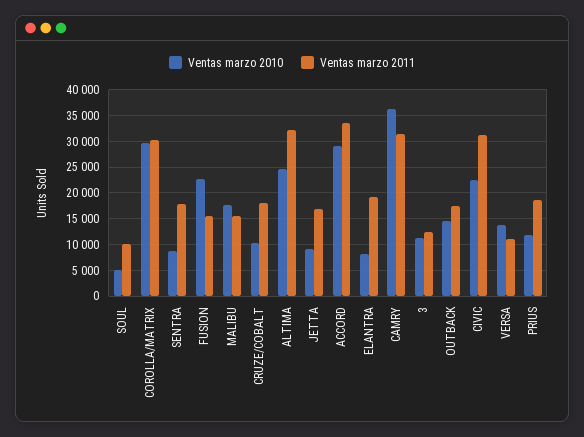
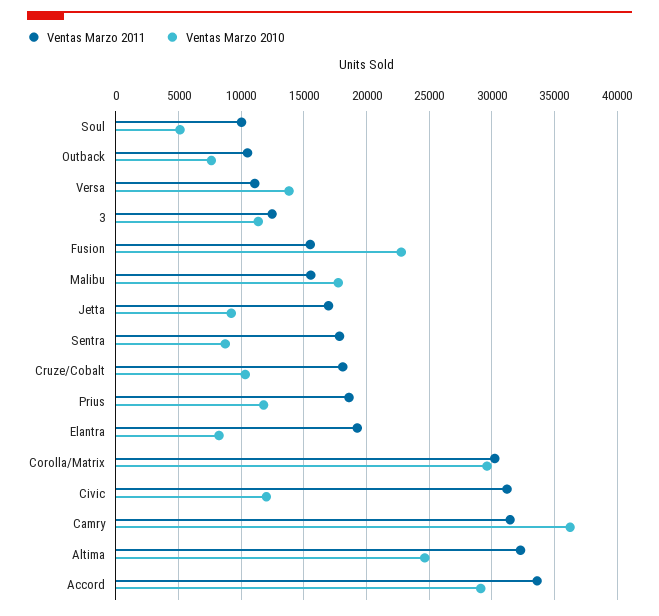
  {
    "Ventas marzo 2010": {
      "SOUL": 5000,
      "COROLLA/MATRIX": 29500,
      "SENTRA": 8500,
      "FUSION": 23000,
      "MALIBU": 18000,
      "CRUZE/COBALT": 10500,
      "ALTIMA": 24500,
      "JETTA": 9000,
      "ACCORD": 29000,
      "ELANTRA": 8000,
      "CAMRY": 36500,
      "3": 11500,
-     "OUTBACK": 15000,
+     "OUTBACK": 7500,
-     "CIVIC": 22500,
+     "CIVIC": 12000,
      "VERSA": 14000,
      "PRIUS": 12000
    },
    "Ventas marzo 2011": {
      "SOUL": 10000,
      "COROLLA/MATRIX": 30000,
      "SENTRA": 18000,
      "FUSION": 15500,
      "MALIBU": 15500,
      "CRUZE/COBALT": 18000,
      "ALTIMA": 32500,
      "JETTA": 17000,
      "ACCORD": 33500,
      "ELANTRA": 19500,
      "CAMRY": 31500,
      "3": 12500,
-     "OUTBACK": 17500,
+     "OUTBACK": 10500,
      "CIVIC": 31000,
      "VERSA": 11000,
      "PRIUS": 18500
    }
  }

